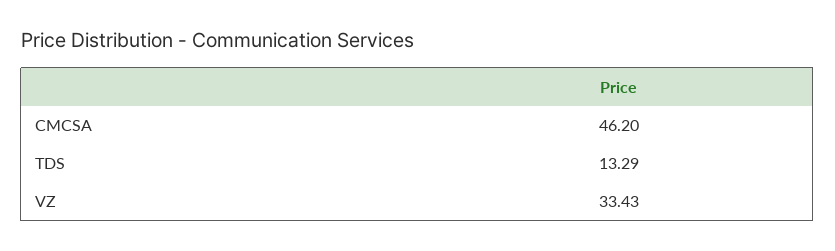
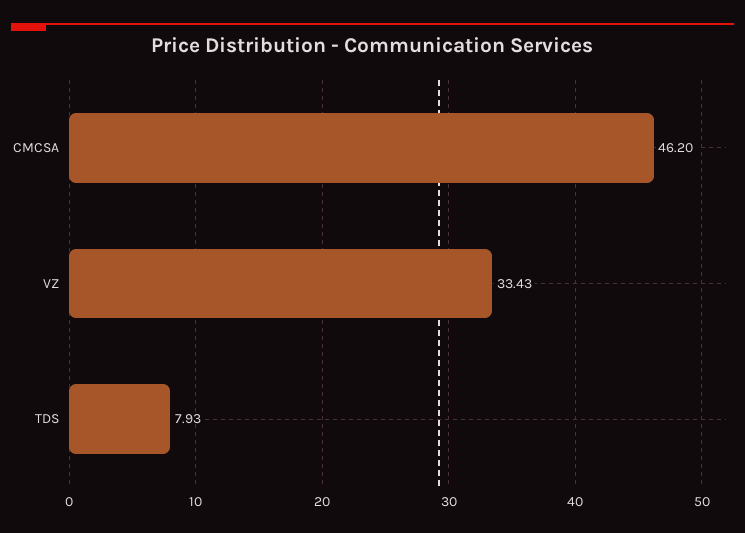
  {
    "CMCSA": 46.2,
-   "TDS": 13.29,
+   "TDS": 7.93,
    "VZ": 33.43
  }

